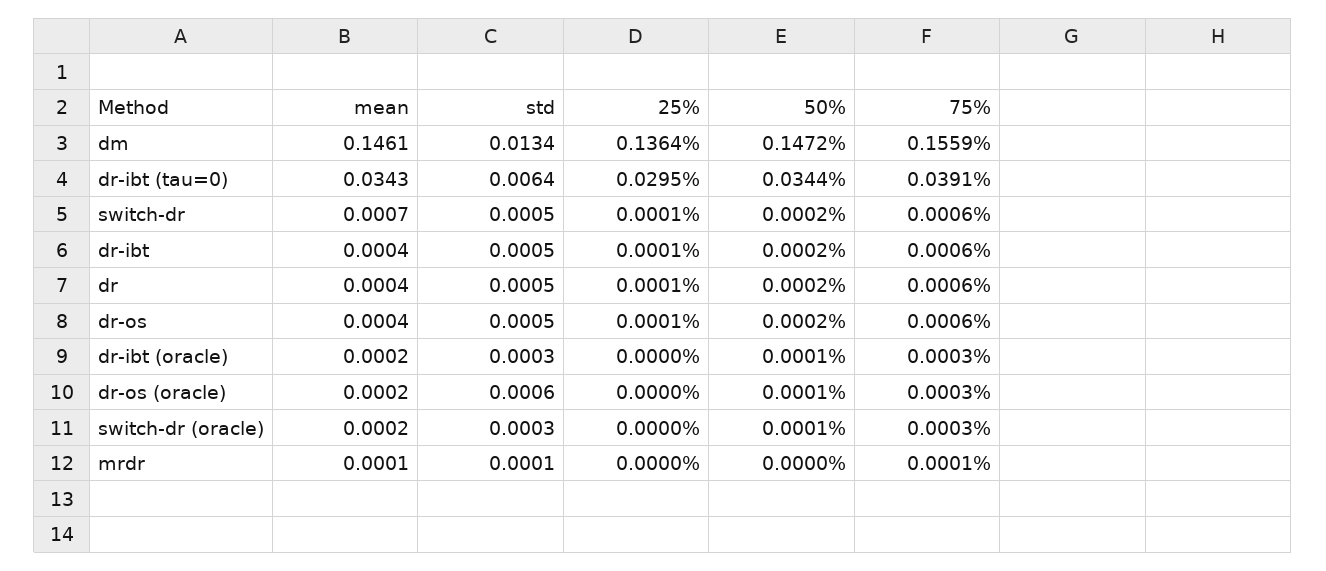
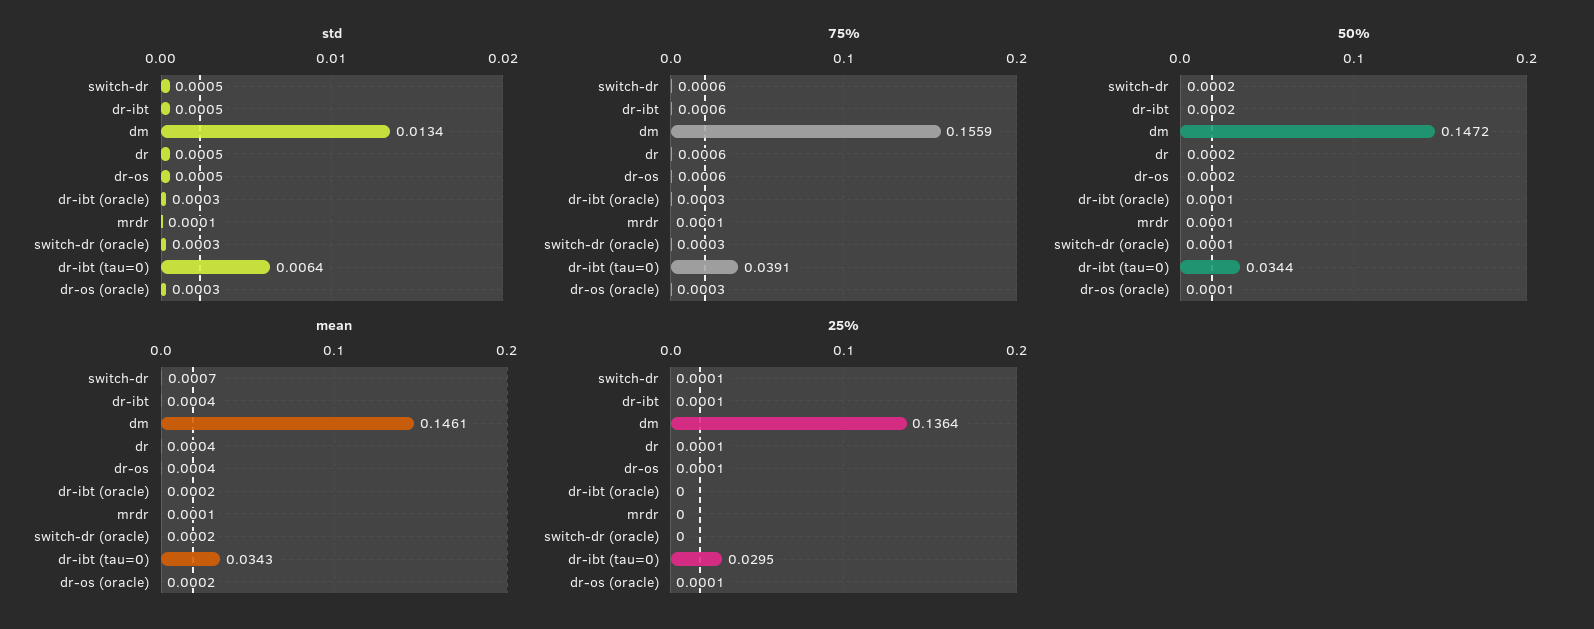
  {
    "mean": {
      "dm": 0.1461,
      "dr-ibt (tau=0)": 0.0343,
      "switch-dr": 0.0007,
      "dr-ibt": 0.0004,
      "dr": 0.0004,
      "dr-os": 0.0004,
      "dr-ibt (oracle)": 0.0002,
      "dr-os (oracle)": 0.0002,
      "switch-dr (oracle)": 0.0002,
      "mrdr": 0.0001
    },
    "std": {
      "dm": 0.0134,
      "dr-ibt (tau=0)": 0.0064,
      "switch-dr": 0.0005,
      "dr-ibt": 0.0005,
      "dr": 0.0005,
      "dr-os": 0.0005,
      "dr-ibt (oracle)": 0.0003,
-     "dr-os (oracle)": 0.0006,
+     "dr-os (oracle)": 0.0003,
      "switch-dr (oracle)": 0.0003,
      "mrdr": 0.0001
    },
    "25%": {
      "dm": 0.1364,
      "dr-ibt (tau=0)": 0.0295,
      "switch-dr": 0.0001,
      "dr-ibt": 0.0001,
      "dr": 0.0001,
      "dr-os": 0.0001,
      "dr-ibt (oracle)": 0,
-     "dr-os (oracle)": 0,
+     "dr-os (oracle)": 0.0001,
      "switch-dr (oracle)": 0,
      "mrdr": 0
    },
    "50%": {
      "dm": 0.1472,
      "dr-ibt (tau=0)": 0.0344,
      "switch-dr": 0.0002,
      "dr-ibt": 0.0002,
      "dr": 0.0002,
      "dr-os": 0.0002,
      "dr-ibt (oracle)": 0.0001,
      "dr-os (oracle)": 0.0001,
      "switch-dr (oracle)": 0.0001,
-     "mrdr": 0
+     "mrdr": 0.0001
    },
    "75%": {
      "dm": 0.1559,
      "dr-ibt (tau=0)": 0.0391,
      "switch-dr": 0.0006,
      "dr-ibt": 0.0006,
      "dr": 0.0006,
      "dr-os": 0.0006,
      "dr-ibt (oracle)": 0.0003,
      "dr-os (oracle)": 0.0003,
      "switch-dr (oracle)": 0.0003,
      "mrdr": 0.0001
    }
  }

